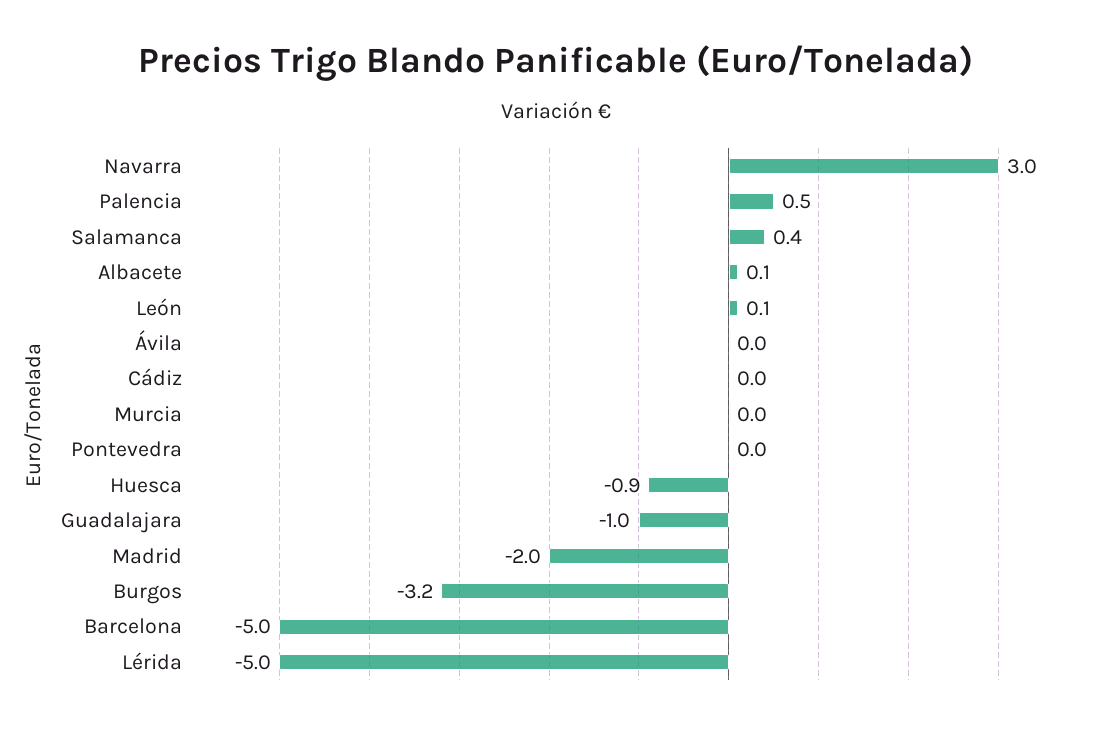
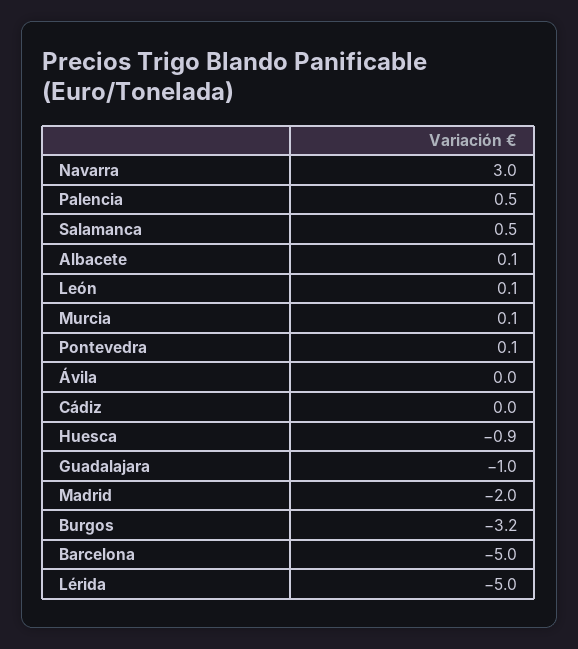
  {
    "Navarra": 3,
    "Palencia": 0.5,
-   "Salamanca": 0.4,
+   "Salamanca": 0.5,
    "Albacete": 0.1,
    "León": 0.1,
    "Ávila": 0,
    "Cádiz": 0,
-   "Murcia": 0,
+   "Murcia": 0.1,
-   "Pontevedra": 0,
+   "Pontevedra": 0.1,
    "Huesca": -0.9,
    "Guadalajara": -1,
    "Madrid": -2,
    "Burgos": -3.2,
    "Barcelona": -5,
    "Lérida": -5
  }

